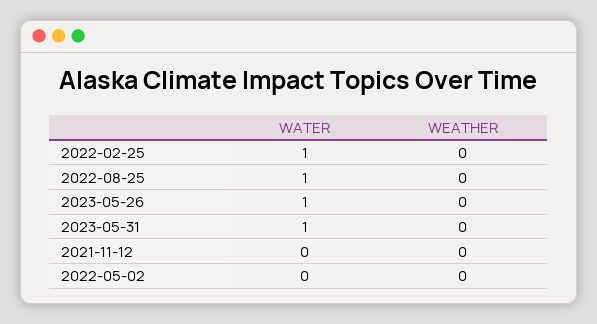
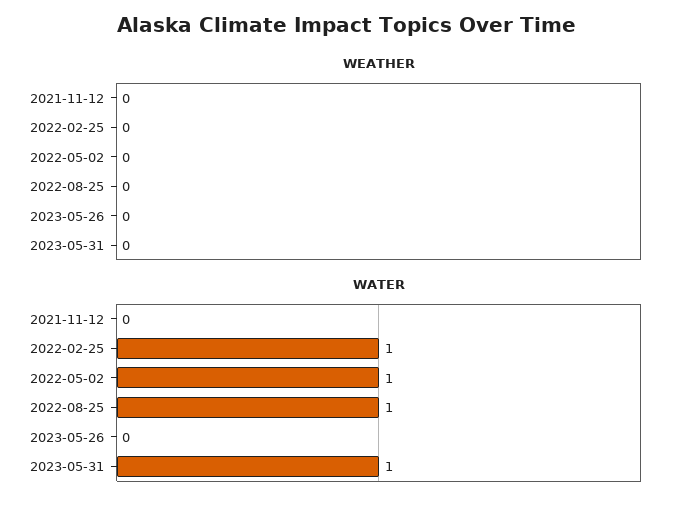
  {
    "WATER": {
      "2022-02-25": 1,
      "2022-08-25": 1,
-     "2023-05-26": 1,
+     "2023-05-26": 0,
      "2023-05-31": 1,
      "2021-11-12": 0,
-     "2022-05-02": 0
+     "2022-05-02": 1
    },
    "WEATHER": {
      "2022-02-25": 0,
      "2022-08-25": 0,
      "2023-05-26": 0,
      "2023-05-31": 0,
      "2021-11-12": 0,
      "2022-05-02": 0
    }
  }

